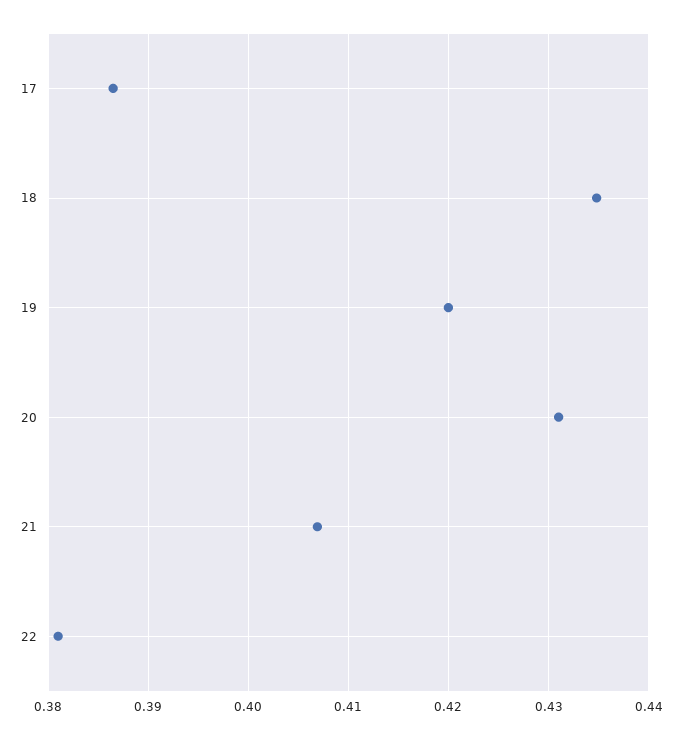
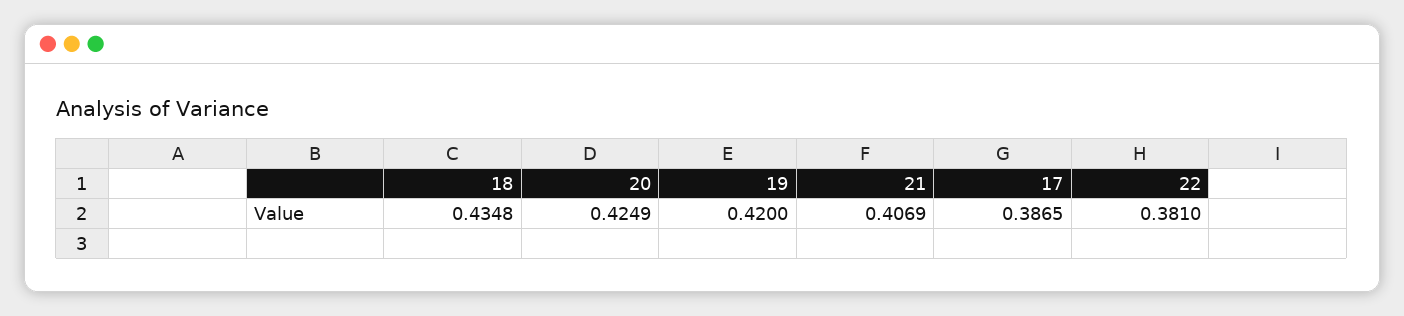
  {
    "17": 0.3865,
    "18": 0.4348,
    "19": 0.42,
-   "20": 0.431,
+   "20": 0.4249,
    "21": 0.4069,
    "22": 0.381
  }

